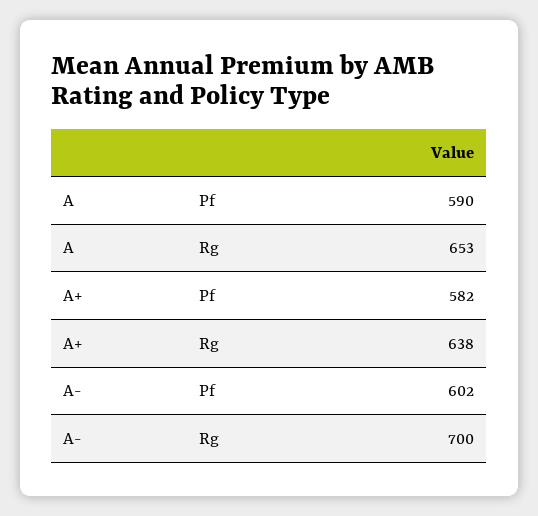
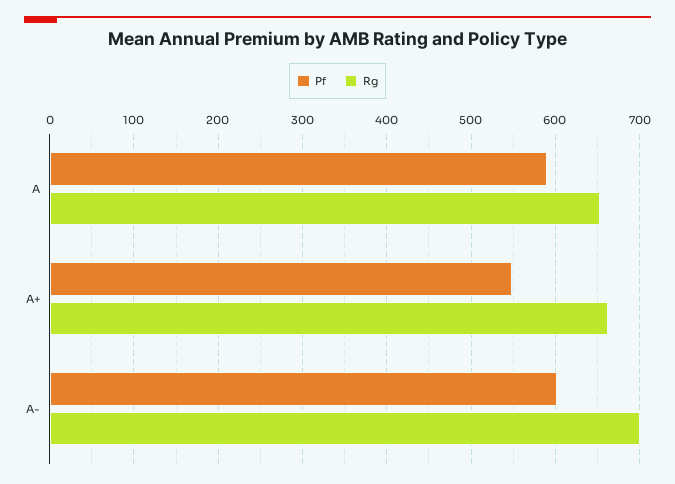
  {
    "Pf": {
      "A": 590,
-     "A+": 582,
+     "A+": 550,
      "A-": 602
    },
    "Rg": {
      "A": 653,
-     "A+": 638,
+     "A+": 660,
      "A-": 700
    }
  }

